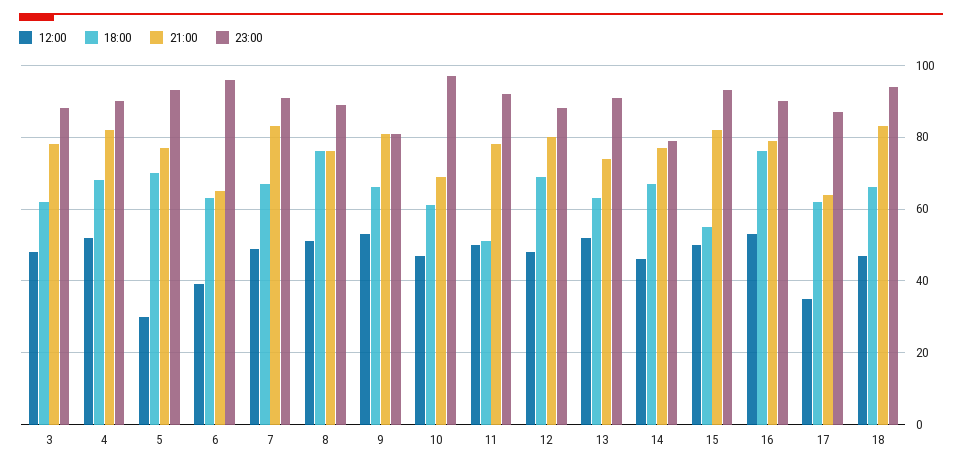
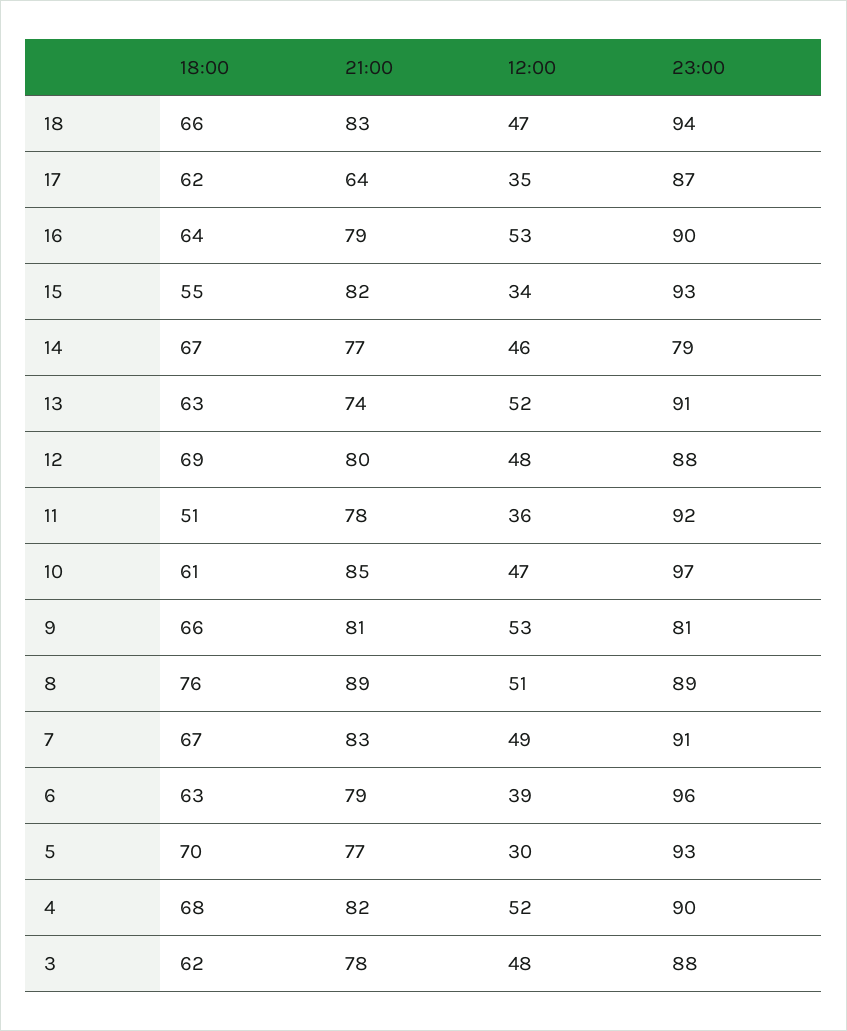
  {
    "12:00": {
      "3": 48,
      "4": 52,
      "5": 30,
      "6": 39,
      "7": 49,
      "8": 51,
      "9": 53,
      "10": 47,
-     "11": 50,
+     "11": 36,
      "12": 48,
      "13": 52,
      "14": 46,
-     "15": 50,
+     "15": 34,
      "16": 53,
      "17": 35,
      "18": 47
    },
    "18:00": {
      "3": 62,
      "4": 68,
      "5": 70,
      "6": 63,
      "7": 67,
      "8": 76,
      "9": 66,
      "10": 61,
      "11": 51,
      "12": 69,
      "13": 63,
      "14": 67,
      "15": 55,
-     "16": 75,
+     "16": 64,
      "17": 62,
      "18": 66
    },
    "21:00": {
      "3": 78,
      "4": 82,
      "5": 77,
-     "6": 65,
+     "6": 79,
      "7": 83,
-     "8": 75,
+     "8": 89,
      "9": 81,
-     "10": 70,
+     "10": 85,
      "11": 78,
      "12": 80,
      "13": 74,
      "14": 77,
      "15": 82,
      "16": 79,
      "17": 64,
      "18": 83
    },
    "23:00": {
      "3": 88,
      "4": 90,
      "5": 93,
      "6": 96,
      "7": 91,
      "8": 89,
      "9": 81,
      "10": 97,
      "11": 92,
      "12": 88,
      "13": 91,
      "14": 79,
      "15": 93,
      "16": 90,
      "17": 87,
      "18": 94
    }
  }

